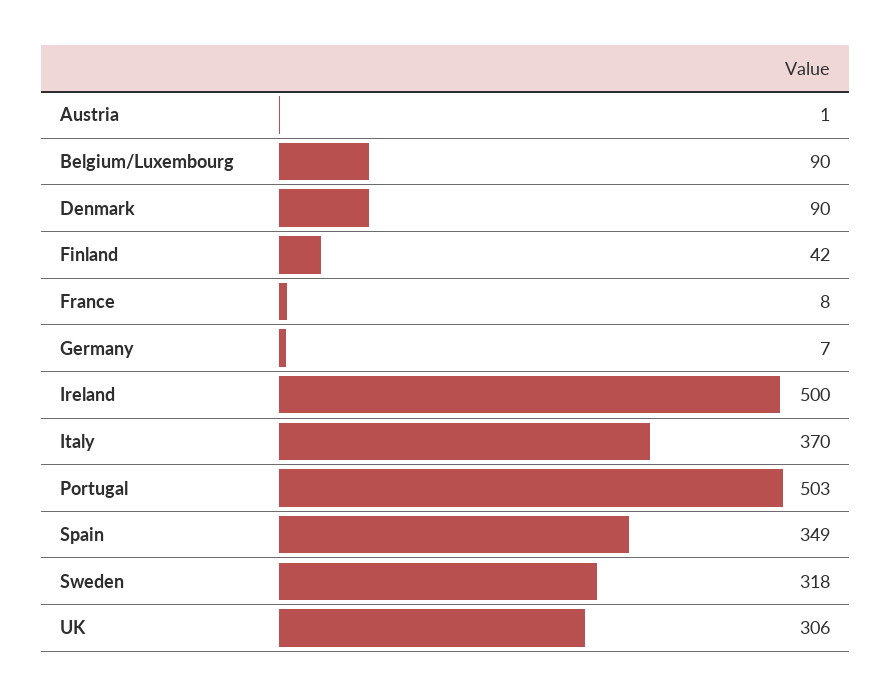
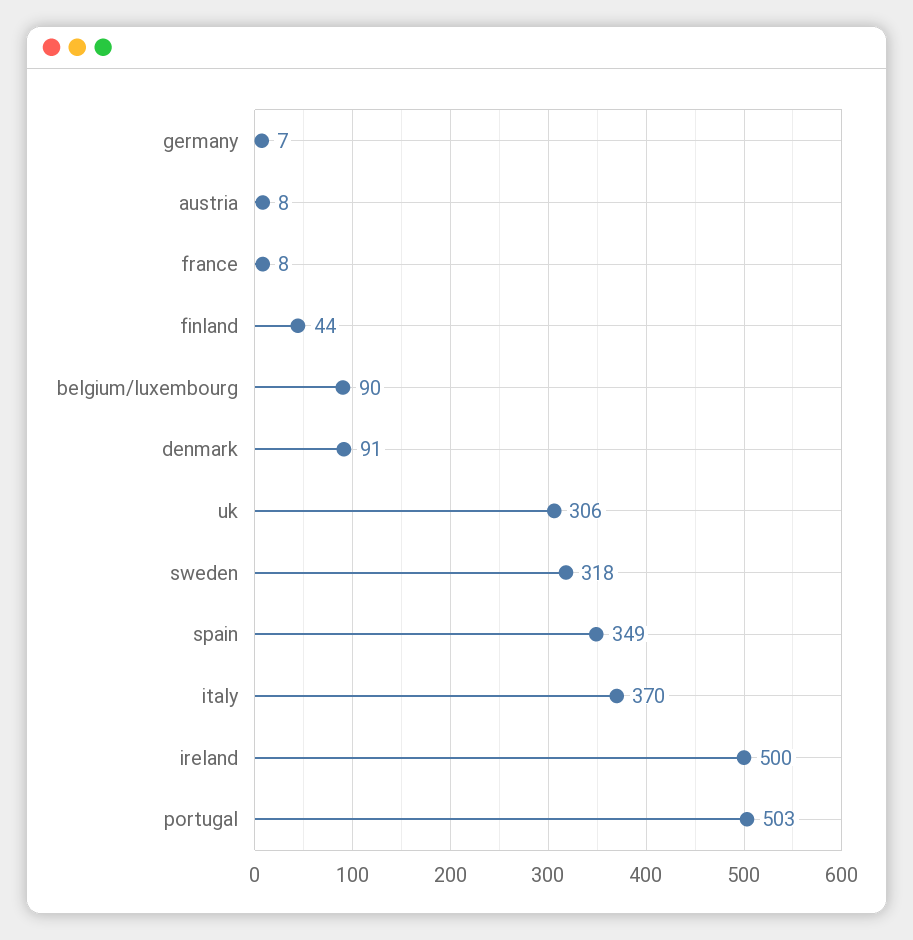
  {
-   "Austria": 1,
+   "Austria": 8,
    "Belgium/Luxembourg": 90,
-   "Denmark": 90,
+   "Denmark": 91,
-   "Finland": 42,
+   "Finland": 44,
    "France": 8,
    "Germany": 7,
    "Ireland": 500,
    "Italy": 370,
    "Portugal": 503,
    "Spain": 349,
    "Sweden": 318,
    "UK": 306
  }

